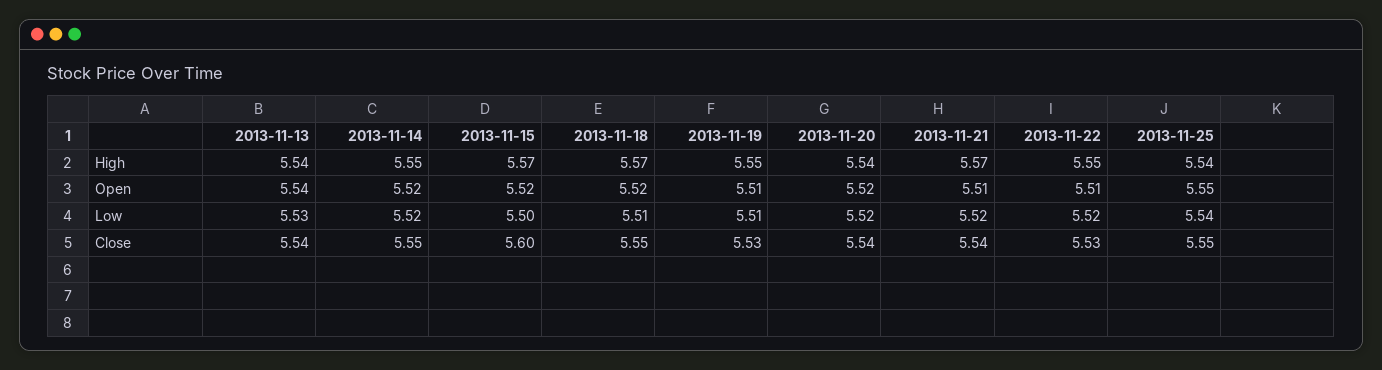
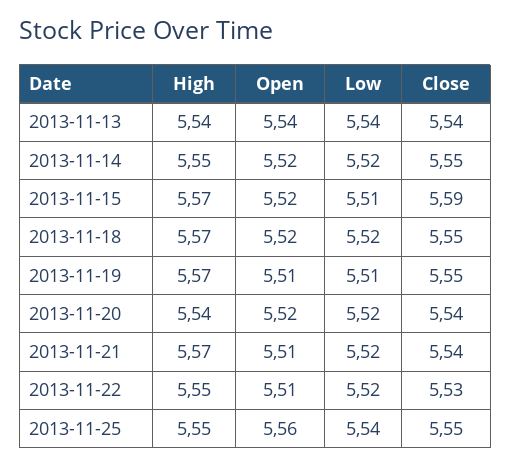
  {
    "2013-11-13": {
      "High": 5.54,
      "Open": 5.54,
-     "Low": 5.53,
+     "Low": 5.54,
      "Close": 5.54
    },
    "2013-11-14": {
      "High": 5.55,
      "Open": 5.52,
      "Low": 5.52,
      "Close": 5.55
    },
    "2013-11-15": {
      "High": 5.57,
      "Open": 5.52,
-     "Low": 5.5,
+     "Low": 5.51,
-     "Close": 5.6
+     "Close": 5.59
    },
    "2013-11-18": {
      "High": 5.57,
      "Open": 5.52,
-     "Low": 5.51,
+     "Low": 5.52,
      "Close": 5.55
    },
    "2013-11-19": {
-     "High": 5.55,
+     "High": 5.57,
      "Open": 5.51,
      "Low": 5.51,
-     "Close": 5.53
+     "Close": 5.55
    },
    "2013-11-20": {
      "High": 5.54,
      "Open": 5.52,
      "Low": 5.52,
      "Close": 5.54
    },
    "2013-11-21": {
      "High": 5.57,
      "Open": 5.51,
      "Low": 5.52,
      "Close": 5.54
    },
    "2013-11-22": {
      "High": 5.55,
      "Open": 5.51,
      "Low": 5.52,
      "Close": 5.53
    },
    "2013-11-25": {
-     "High": 5.54,
+     "High": 5.55,
-     "Open": 5.55,
+     "Open": 5.56,
      "Low": 5.54,
      "Close": 5.55
    }
  }

